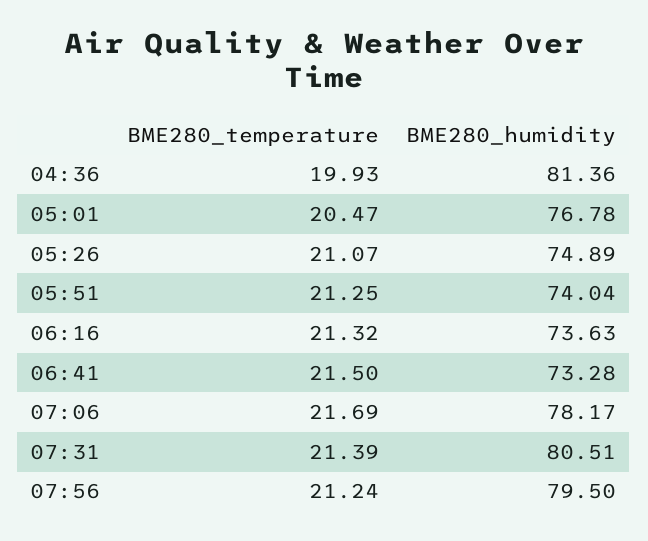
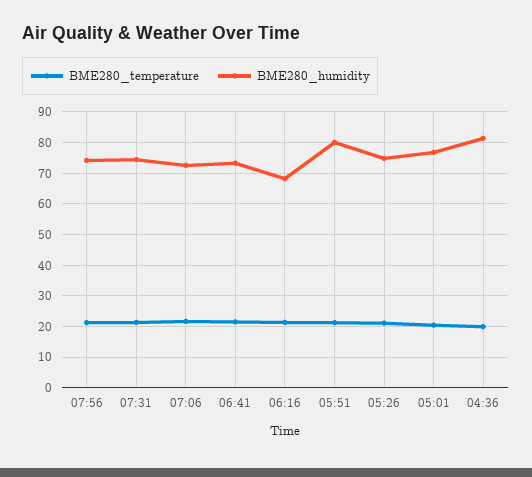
  {
    "BME280_temperature": {
      "04:36": 19.93,
      "05:01": 20.47,
      "05:26": 21.07,
      "05:51": 21.25,
      "06:16": 21.32,
      "06:41": 21.5,
      "07:06": 21.69,
      "07:31": 21.39,
      "07:56": 21.24
    },
    "BME280_humidity": {
      "04:36": 81.36,
      "05:01": 76.78,
      "05:26": 74.89,
-     "05:51": 74.04,
+     "05:51": 80,
-     "06:16": 73.63,
+     "06:16": 68,
      "06:41": 73.28,
-     "07:06": 78.17,
+     "07:06": 72,
-     "07:31": 80.51,
+     "07:31": 74,
-     "07:56": 79.5
+     "07:56": 74
    }
  }

